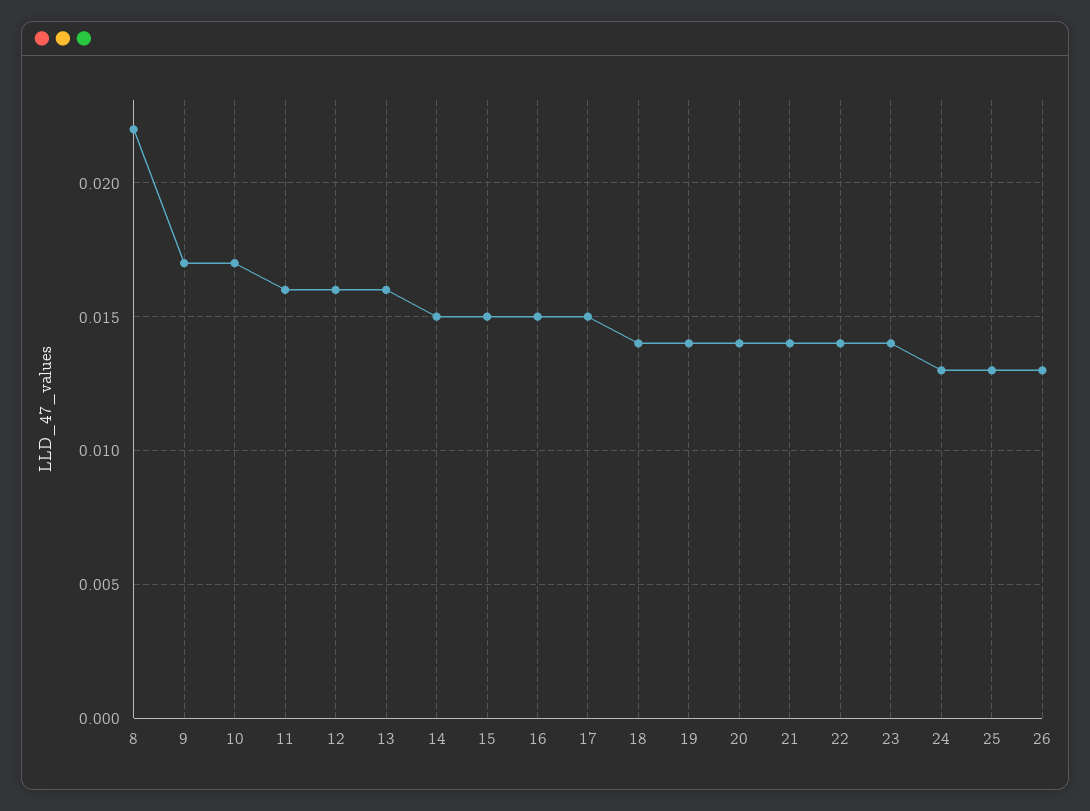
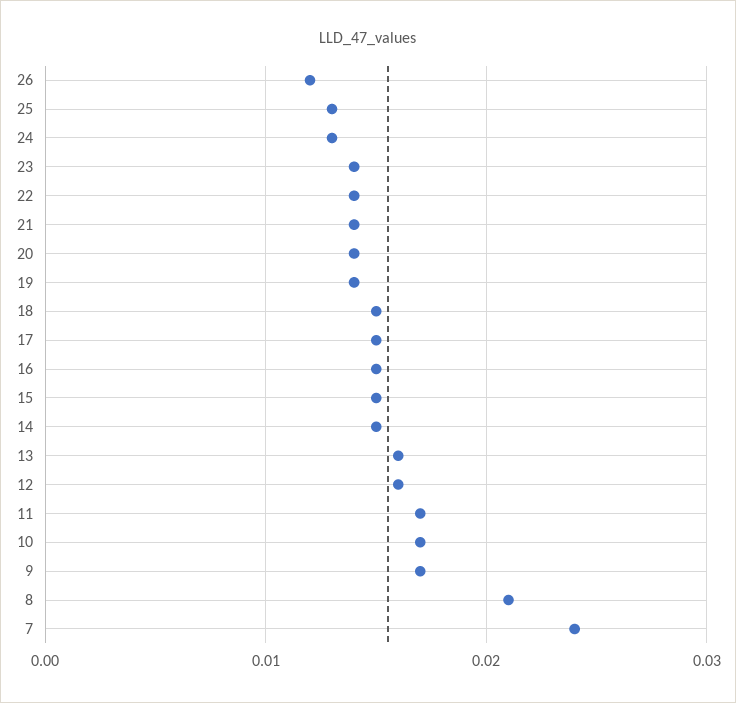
  {
-   "8": 0.022,
+   "8": 0.021,
    "9": 0.017,
    "10": 0.017,
-   "11": 0.016,
+   "11": 0.017,
    "12": 0.016,
    "13": 0.016,
    "14": 0.015,
    "15": 0.015,
    "16": 0.015,
    "17": 0.015,
-   "18": 0.014,
+   "18": 0.015,
    "19": 0.014,
    "20": 0.014,
    "21": 0.014,
    "22": 0.014,
    "23": 0.014,
    "24": 0.013,
    "25": 0.013,
-   "26": 0.013
+   "26": 0.012,
+   "7": 0.024
  }

